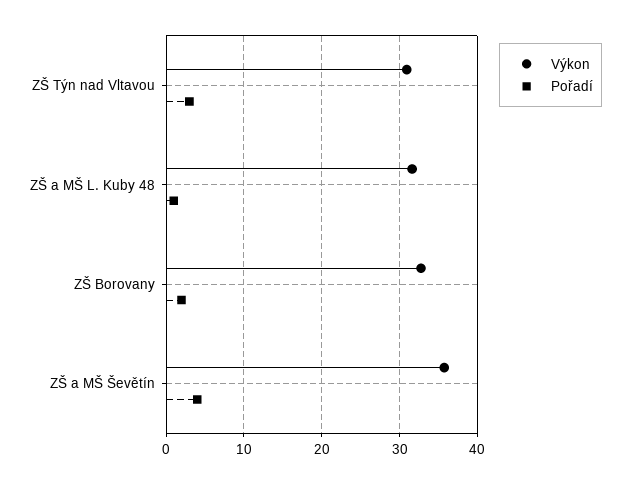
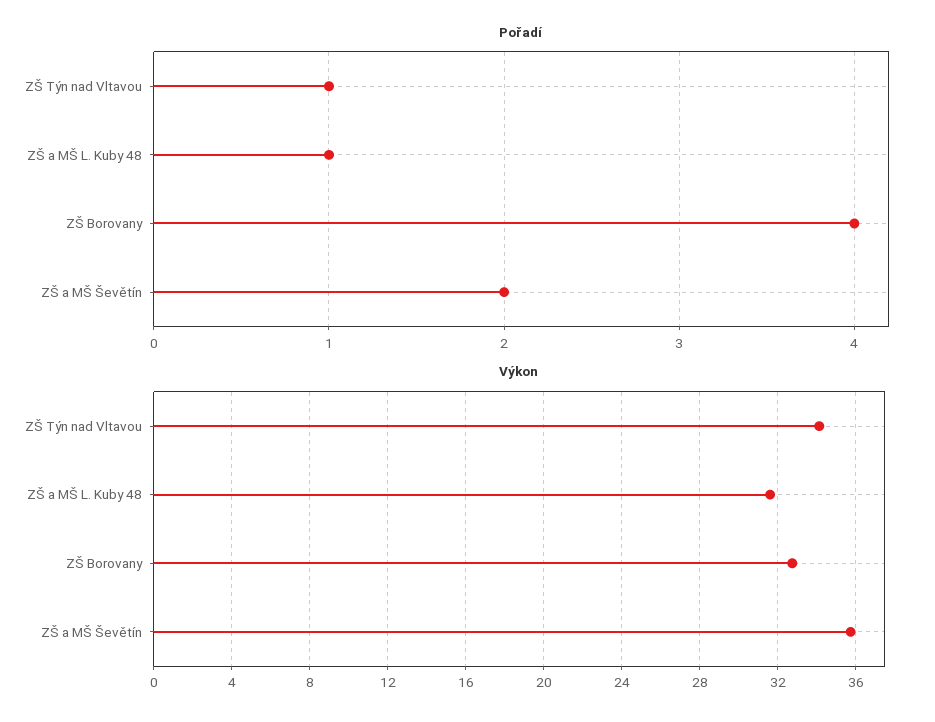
  {
    "Výkon": {
-     "ZŠ Týn nad Vltavou": 31,
+     "ZŠ Týn nad Vltavou": 34,
      "ZŠ a MŠ L. Kuby 48": 31.5,
      "ZŠ Borovany": 33,
      "ZŠ a MŠ Ševětín": 35.5
    },
    "Pořadí": {
-     "ZŠ Týn nad Vltavou": 3,
+     "ZŠ Týn nad Vltavou": 1,
      "ZŠ a MŠ L. Kuby 48": 1,
-     "ZŠ Borovany": 2,
+     "ZŠ Borovany": 4,
-     "ZŠ a MŠ Ševětín": 4
+     "ZŠ a MŠ Ševětín": 2
    }
  }

